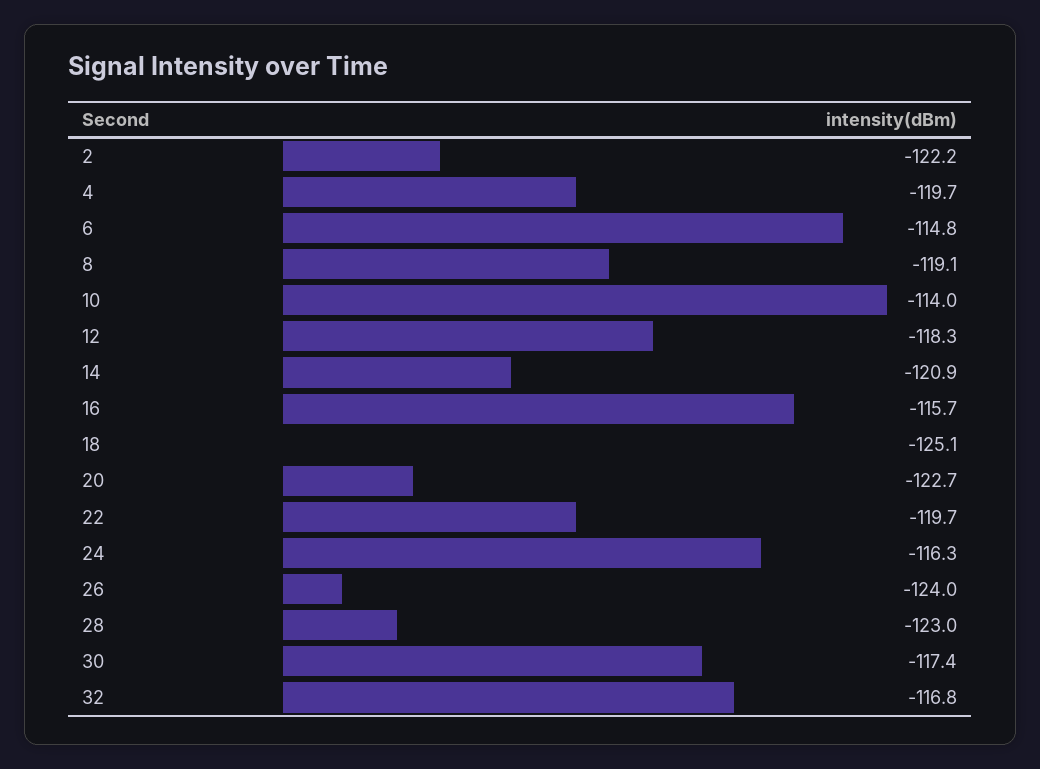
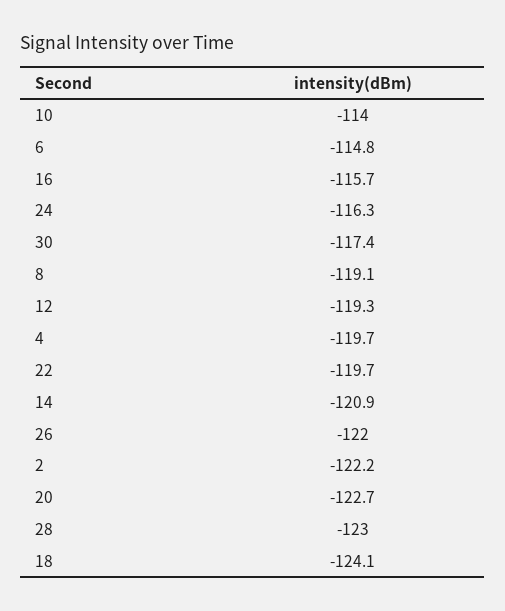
  {
    "2": -122.2,
    "4": -119.7,
    "6": -114.8,
    "8": -119.1,
    "10": -114,
-   "12": -118.3,
+   "12": -119.3,
    "14": -120.9,
    "16": -115.7,
-   "18": -125.1,
+   "18": -124.1,
    "20": -122.7,
    "22": -119.7,
    "24": -116.3,
-   "26": -124,
+   "26": -122,
    "28": -123,
-   "30": -117.4,
+   "30": -117.4
-   "32": -116.8
  }

